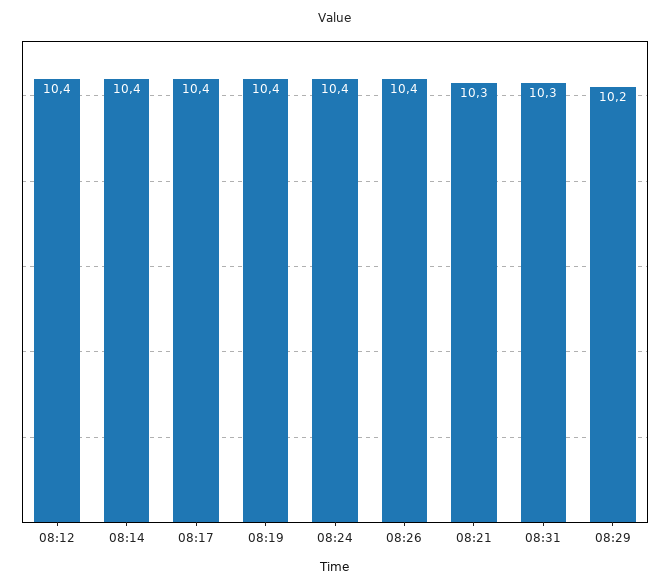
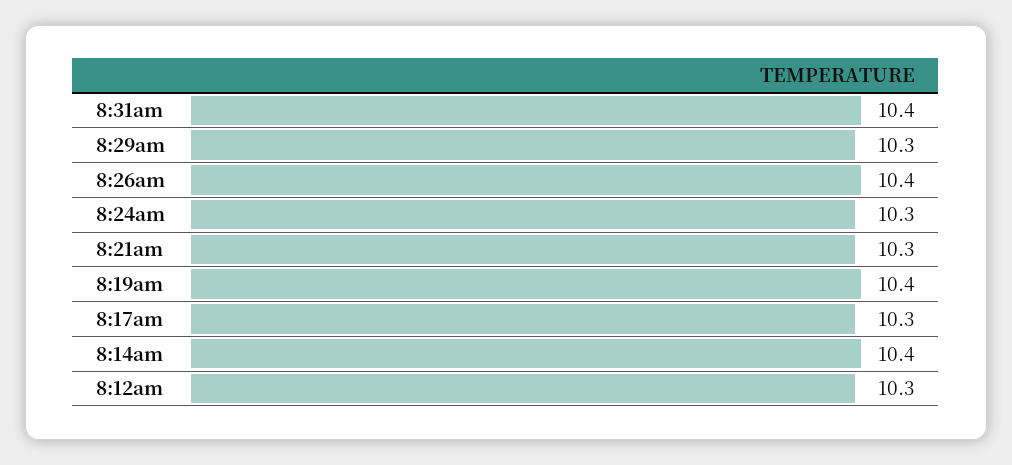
  {
-   "08:12": 10.4,
+   "08:12": 10.3,
    "08:14": 10.4,
-   "08:17": 10.4,
+   "08:17": 10.3,
    "08:19": 10.4,
-   "08:24": 10.4,
+   "08:24": 10.3,
    "08:26": 10.4,
    "08:21": 10.3,
-   "08:31": 10.3,
+   "08:31": 10.4,
-   "08:29": 10.2
+   "08:29": 10.3
  }

